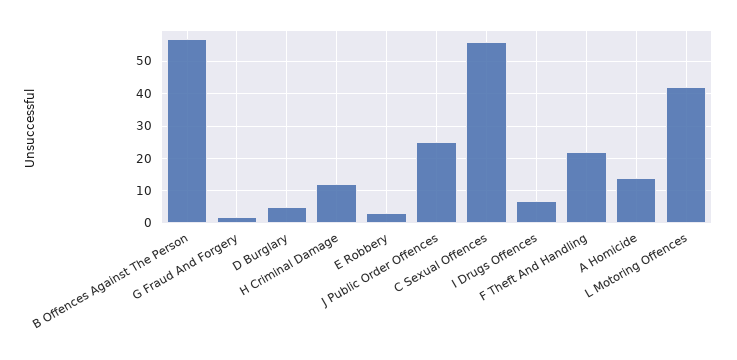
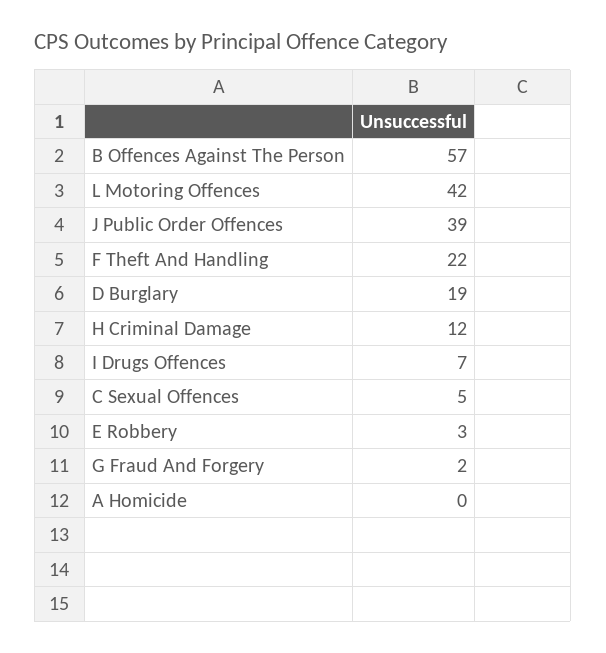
  {
    "B Offences Against The Person": 57,
    "G Fraud And Forgery": 2,
-   "D Burglary": 5,
+   "D Burglary": 19,
    "H Criminal Damage": 12,
    "E Robbery": 3,
-   "J Public Order Offences": 25,
+   "J Public Order Offences": 39,
-   "C Sexual Offences": 55,
+   "C Sexual Offences": 5,
    "I Drugs Offences": 7,
    "F Theft And Handling": 22,
-   "A Homicide": 15,
+   "A Homicide": 0,
    "L Motoring Offences": 42
  }

